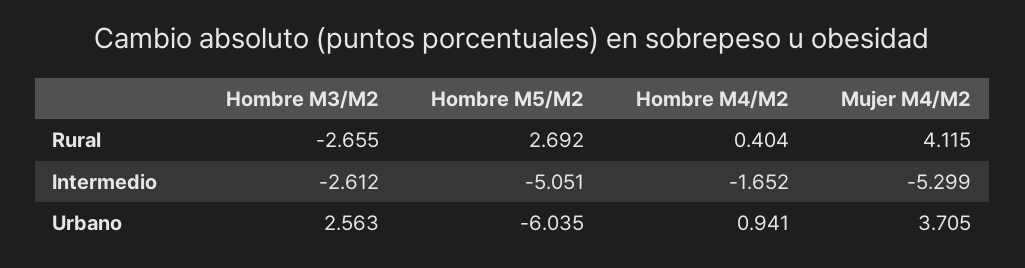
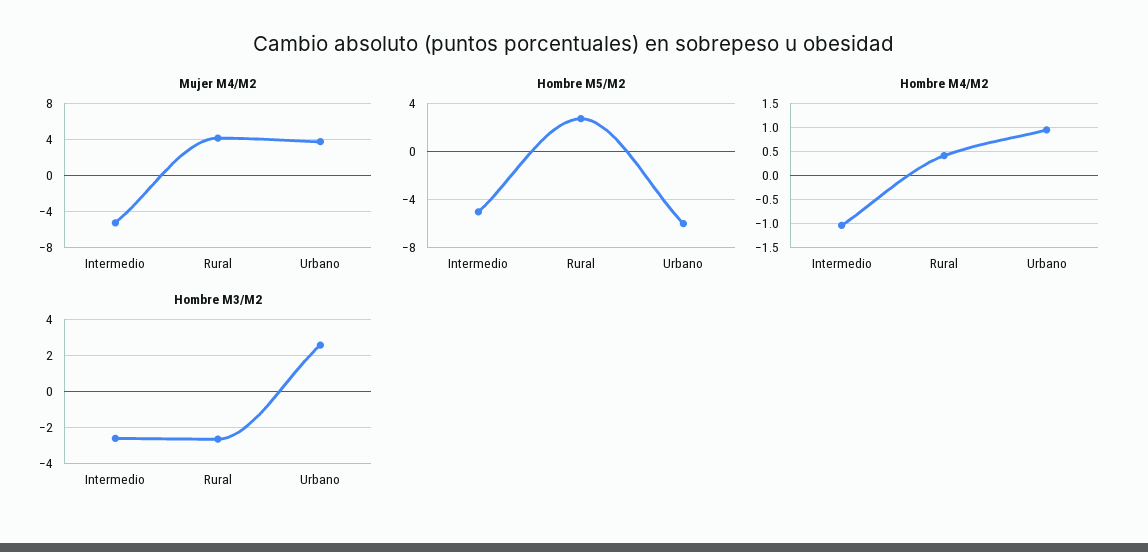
  {
    "Hombre M3/M2": {
      "Rural": -2.655,
      "Intermedio": -2.612,
      "Urbano": 2.563
    },
    "Hombre M5/M2": {
      "Rural": 2.692,
      "Intermedio": -5.051,
      "Urbano": -6.035
    },
    "Hombre M4/M2": {
      "Rural": 0.404,
-     "Intermedio": -1.652,
+     "Intermedio": -1,
      "Urbano": 0.941
    },
    "Mujer M4/M2": {
      "Rural": 4.115,
      "Intermedio": -5.299,
      "Urbano": 3.705
    }
  }

